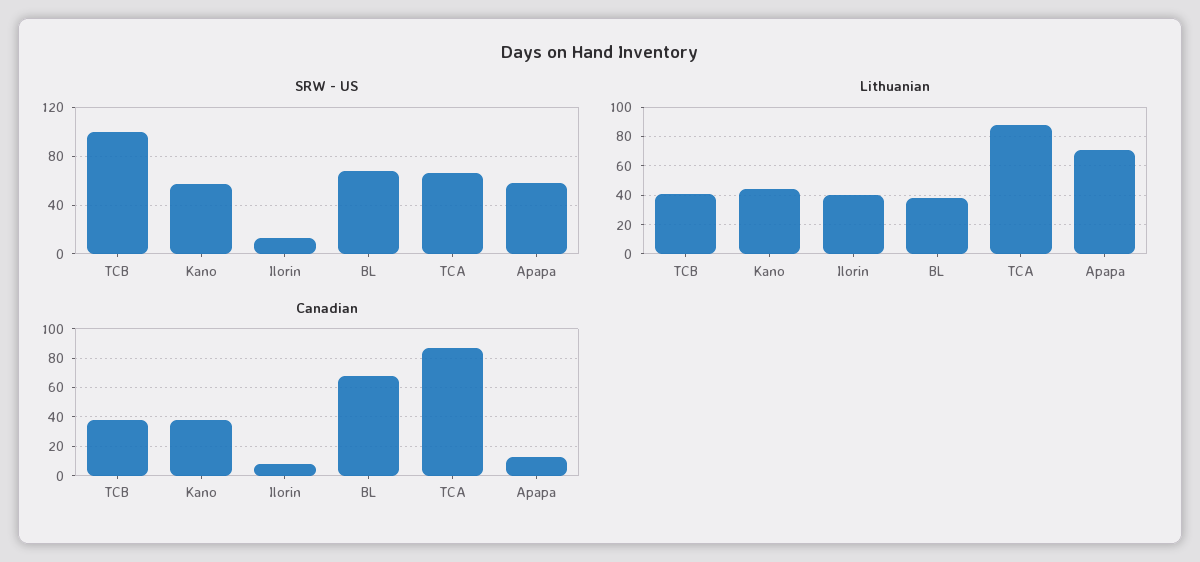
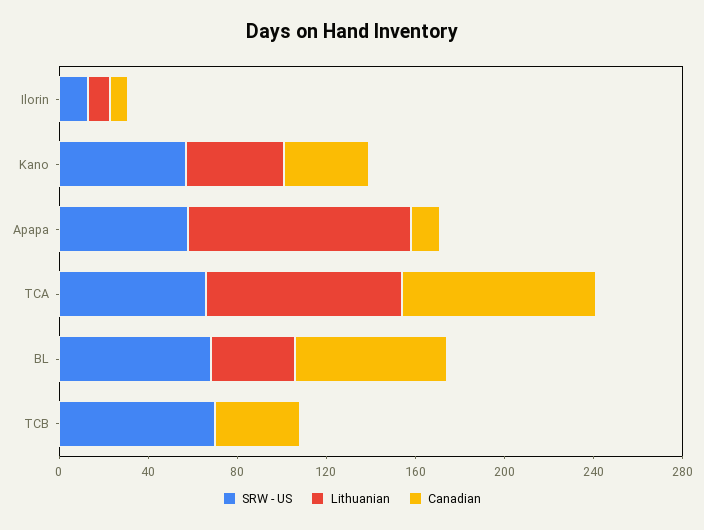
  {
    "SRW - US": {
-     "TCB": 100,
+     "TCB": 70,
      "Kano": 55,
      "Ilorin": 15,
      "BL": 70,
      "TCA": 65,
      "Apapa": 60
    },
    "Lithuanian": {
-     "TCB": 40,
+     "TCB": 0,
      "Kano": 45,
-     "Ilorin": 40,
+     "Ilorin": 10,
      "BL": 40,
      "TCA": 90,
-     "Apapa": 70
+     "Apapa": 100
    },
    "Canadian": {
      "TCB": 40,
      "Kano": 40,
      "Ilorin": 10,
      "BL": 70,
      "TCA": 85,
      "Apapa": 15
    }
  }

